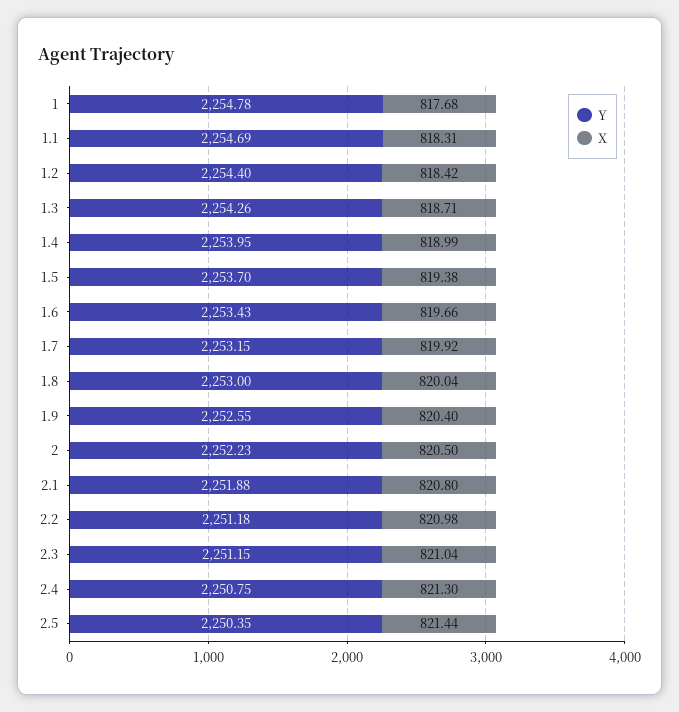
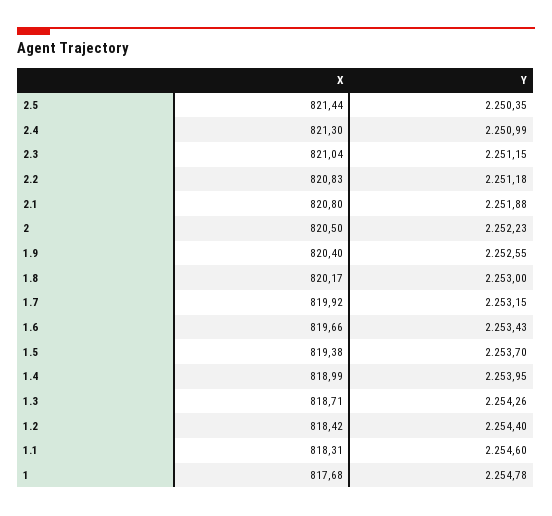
  {
    "Y": {
      "1": 2254.78,
-     "1.1": 2254.69,
+     "1.1": 2254.6,
      "1.2": 2254.4,
      "1.3": 2254.26,
      "1.4": 2253.95,
      "1.5": 2253.7,
      "1.6": 2253.43,
      "1.7": 2253.15,
      "1.8": 2253,
      "1.9": 2252.55,
      "2": 2252.23,
      "2.1": 2251.88,
      "2.2": 2251.18,
      "2.3": 2251.15,
-     "2.4": 2250.75,
+     "2.4": 2250.99,
      "2.5": 2250.35
    },
    "X": {
      "1": 817.68,
      "1.1": 818.31,
      "1.2": 818.42,
      "1.3": 818.71,
      "1.4": 818.99,
      "1.5": 819.38,
      "1.6": 819.66,
      "1.7": 819.92,
-     "1.8": 820.04,
+     "1.8": 820.17,
      "1.9": 820.4,
      "2": 820.5,
      "2.1": 820.8,
-     "2.2": 820.98,
+     "2.2": 820.83,
      "2.3": 821.04,
      "2.4": 821.3,
      "2.5": 821.44
    }
  }

